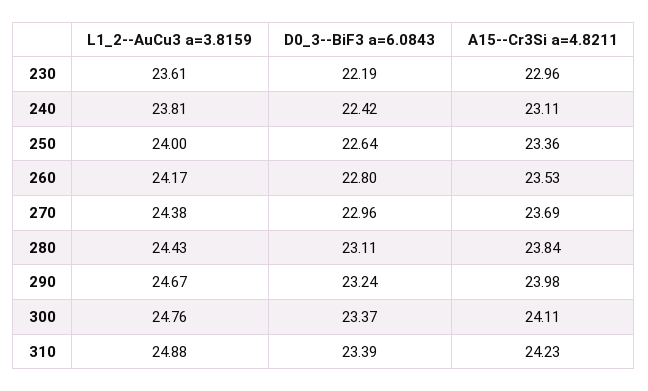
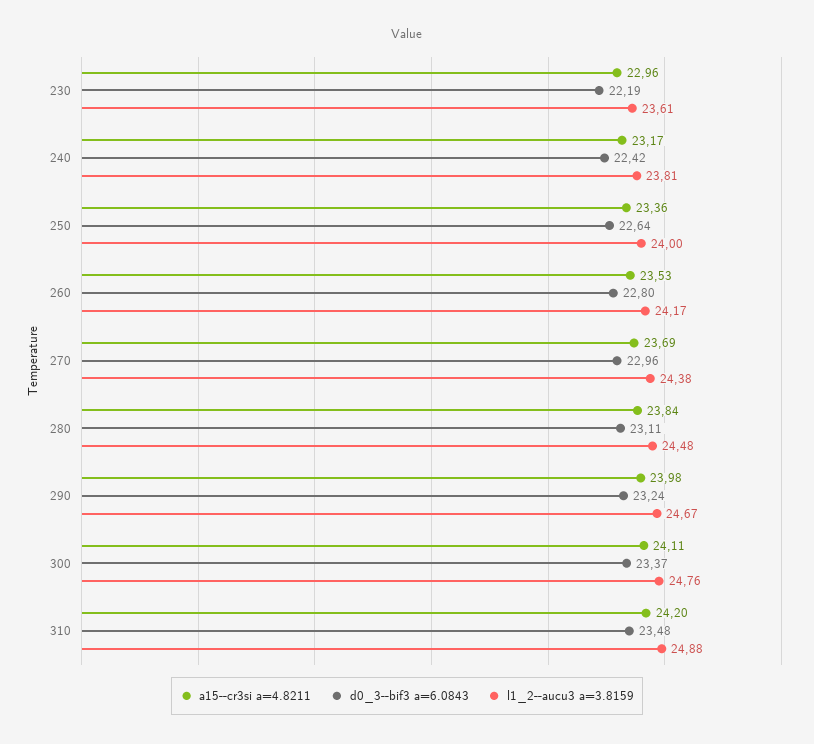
  {
    "L1_2--AuCu3 a=3.8159": {
      "230": 23.61,
      "240": 23.81,
      "250": 24,
      "260": 24.17,
      "270": 24.38,
-     "280": 24.43,
+     "280": 24.48,
      "290": 24.67,
      "300": 24.76,
      "310": 24.88
    },
    "D0_3--BiF3 a=6.0843": {
      "230": 22.19,
      "240": 22.42,
      "250": 22.64,
      "260": 22.8,
      "270": 22.96,
      "280": 23.11,
      "290": 23.24,
      "300": 23.37,
-     "310": 23.39
+     "310": 23.48
    },
    "A15--Cr3Si a=4.8211": {
      "230": 22.96,
-     "240": 23.11,
+     "240": 23.17,
      "250": 23.36,
      "260": 23.53,
      "270": 23.69,
      "280": 23.84,
      "290": 23.98,
      "300": 24.11,
-     "310": 24.23
+     "310": 24.2
    }
  }

